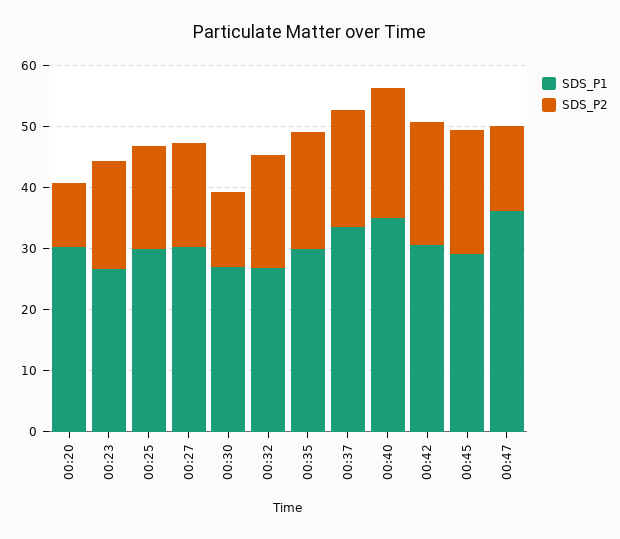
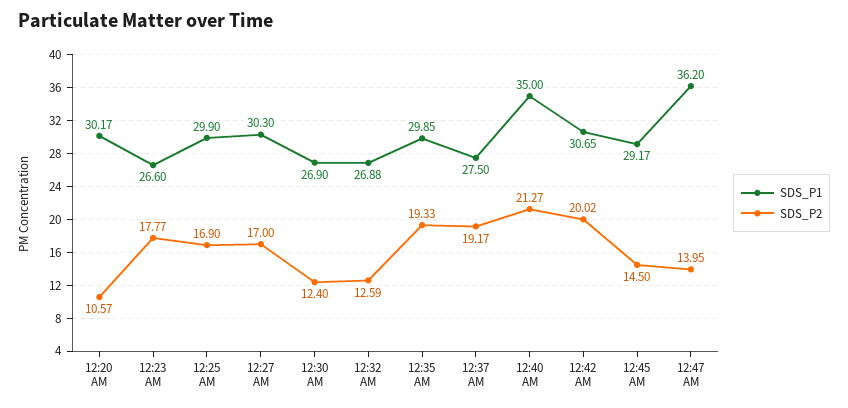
  {
    "SDS_P1": {
      "00:20": 30.17,
      "00:23": 26.6,
      "00:25": 29.9,
      "00:27": 30.3,
      "00:30": 26.9,
      "00:32": 26.88,
      "00:35": 29.85,
-     "00:37": 34,
+     "00:37": 27.5,
      "00:40": 35,
      "00:42": 30.65,
      "00:45": 29.17,
      "00:47": 36.2
    },
    "SDS_P2": {
      "00:20": 10.57,
      "00:23": 17.77,
      "00:25": 16.9,
      "00:27": 17,
      "00:30": 12.4,
-     "00:32": 18,
+     "00:32": 12.59,
      "00:35": 19.33,
      "00:37": 19.17,
      "00:40": 21.27,
      "00:42": 20.02,
-     "00:45": 20,
+     "00:45": 14.5,
      "00:47": 13.95
    }
  }

